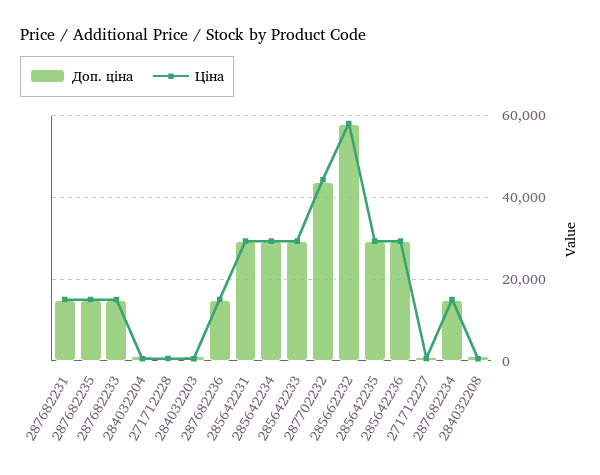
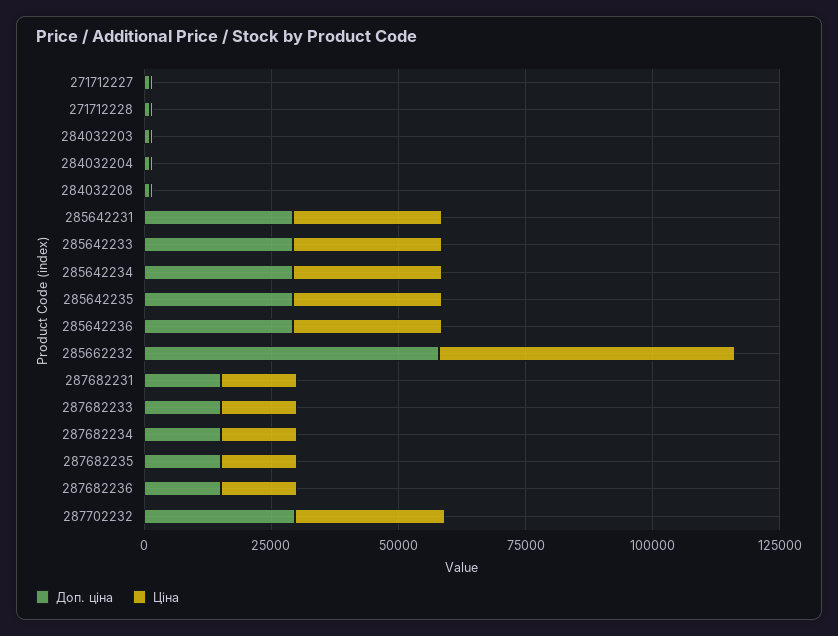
  {
    "Доп. ціна": {
      "287682231": 16000,
      "287682235": 16000,
      "287682233": 16000,
      "284032204": 2000,
      "271712228": 2000,
      "284032203": 2000,
      "287682236": 16000,
      "285642231": 30000,
      "285642234": 30000,
      "285642233": 30000,
-     "287702232": 44000,
+     "287702232": 30000,
      "285662232": 58000,
      "285642235": 30000,
      "285642236": 30000,
      "271712227": 2000,
      "287682234": 16000,
      "284032208": 2000
    },
    "Ціна": {
      "287682231": 16000,
      "287682235": 16000,
      "287682233": 16000,
      "284032204": 0,
      "271712228": 0,
      "284032203": 0,
      "287682236": 16000,
      "285642231": 30000,
      "285642234": 30000,
      "285642233": 30000,
-     "287702232": 44000,
+     "287702232": 30000,
      "285662232": 58000,
      "285642235": 30000,
      "285642236": 30000,
      "271712227": 0,
      "287682234": 16000,
      "284032208": 0
    }
  }

